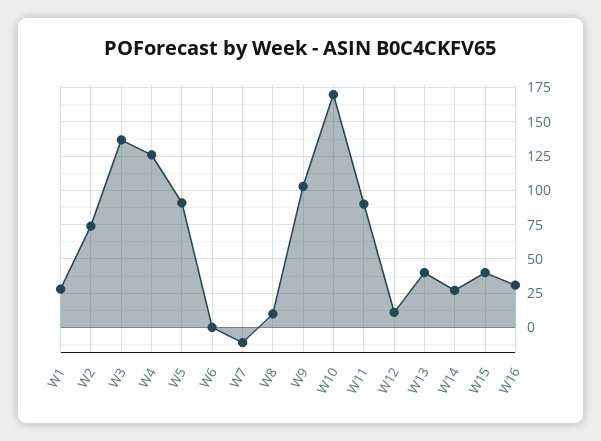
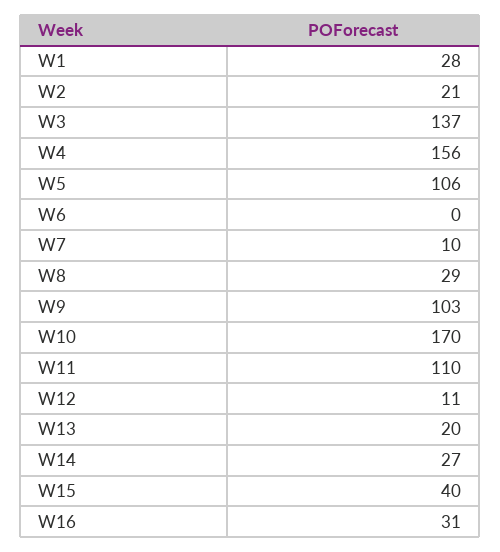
  {
    "W1": 28,
-   "W2": 75,
+   "W2": 21,
    "W3": 137,
-   "W4": 125,
+   "W4": 156,
-   "W5": 90,
+   "W5": 106,
    "W6": 0,
-   "W7": -10,
+   "W7": 10,
-   "W8": 10,
+   "W8": 29,
    "W9": 103,
    "W10": 170,
-   "W11": 90,
+   "W11": 110,
    "W12": 11,
-   "W13": 40,
+   "W13": 20,
    "W14": 27,
    "W15": 40,
    "W16": 31
  }

